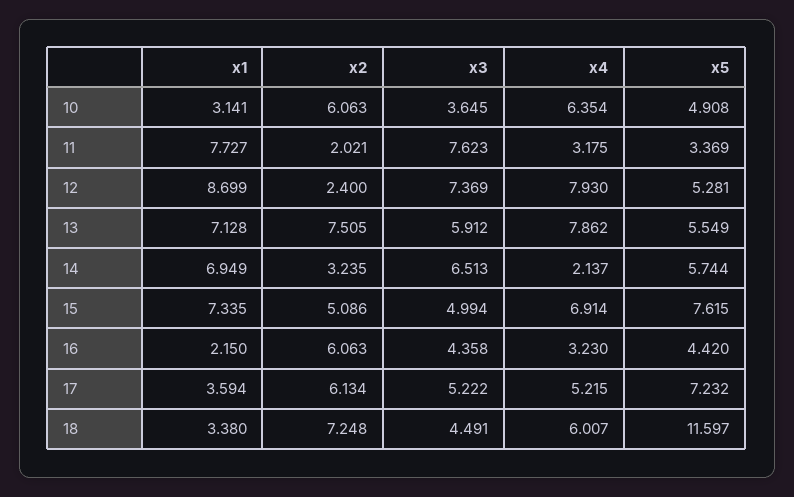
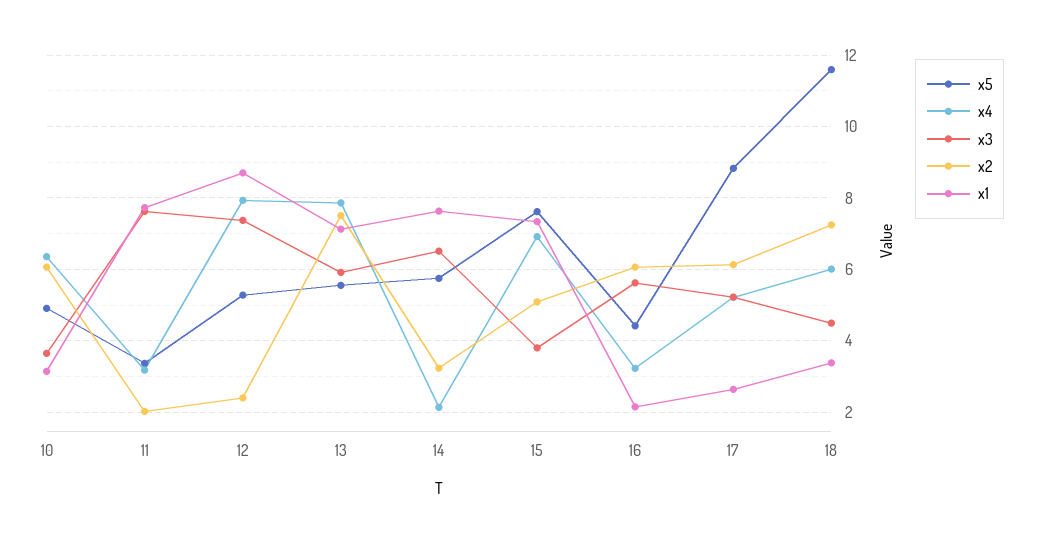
  {
    "x1": {
      "10": 3.141,
      "11": 7.727,
      "12": 8.699,
      "13": 7.128,
-     "14": 6.949,
+     "14": 7.6,
      "15": 7.335,
      "16": 2.15,
-     "17": 3.594,
+     "17": 2.6,
      "18": 3.38
    },
    "x2": {
      "10": 6.063,
      "11": 2.021,
      "12": 2.4,
      "13": 7.505,
      "14": 3.235,
      "15": 5.086,
      "16": 6.063,
      "17": 6.134,
      "18": 7.248
    },
    "x3": {
      "10": 3.645,
      "11": 7.623,
      "12": 7.369,
      "13": 5.912,
      "14": 6.513,
-     "15": 4.994,
+     "15": 3.8,
-     "16": 4.358,
+     "16": 5.6,
      "17": 5.222,
      "18": 4.491
    },
    "x4": {
      "10": 6.354,
      "11": 3.175,
      "12": 7.93,
      "13": 7.862,
      "14": 2.137,
      "15": 6.914,
      "16": 3.23,
      "17": 5.215,
      "18": 6.007
    },
    "x5": {
      "10": 4.908,
      "11": 3.369,
      "12": 5.281,
      "13": 5.549,
      "14": 5.744,
      "15": 7.615,
      "16": 4.42,
-     "17": 7.232,
+     "17": 8.8,
      "18": 11.597
    }
  }

